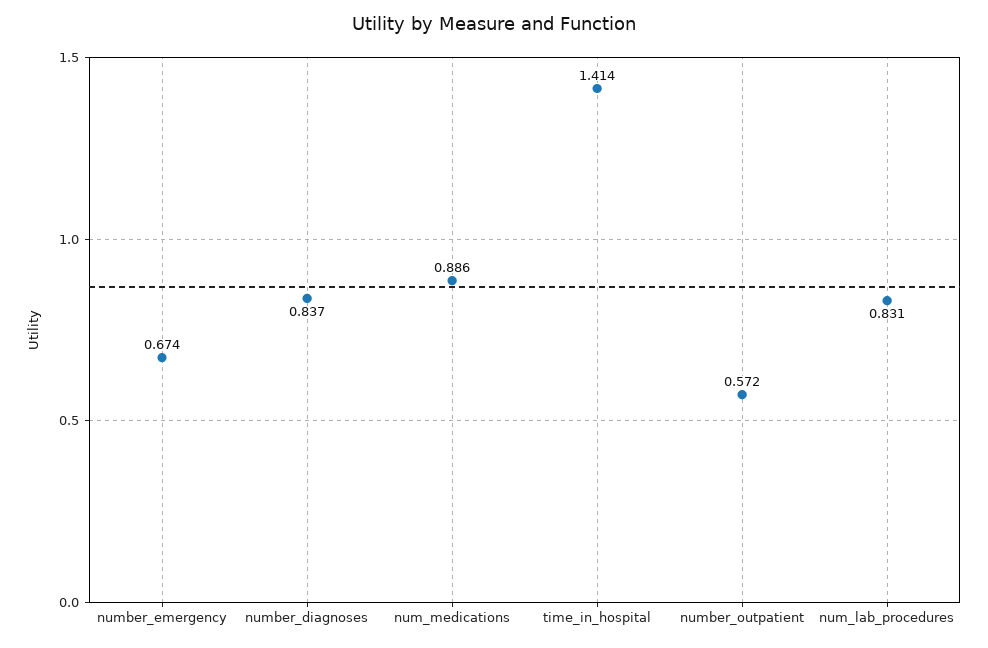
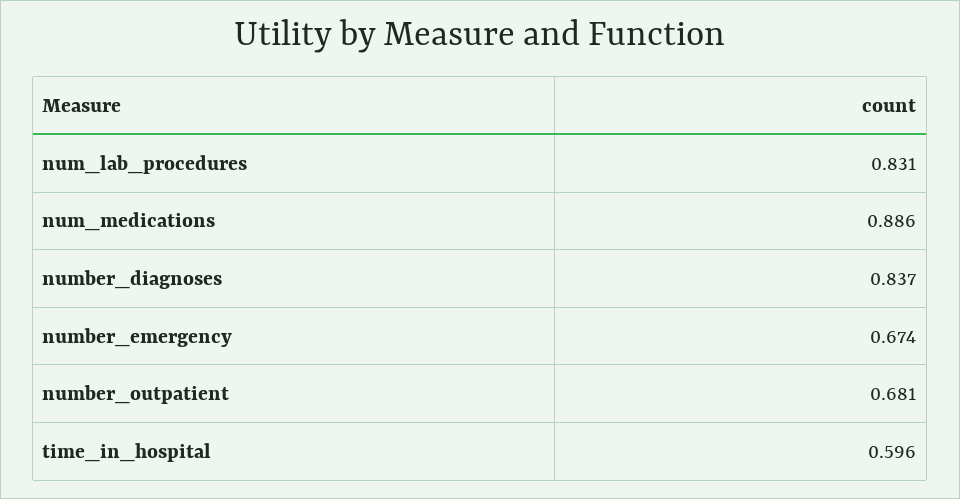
  {
    "number_emergency": 0.674,
    "number_diagnoses": 0.837,
    "num_medications": 0.886,
-   "time_in_hospital": 1.414,
+   "time_in_hospital": 0.596,
-   "number_outpatient": 0.572,
+   "number_outpatient": 0.681,
    "num_lab_procedures": 0.831
  }

